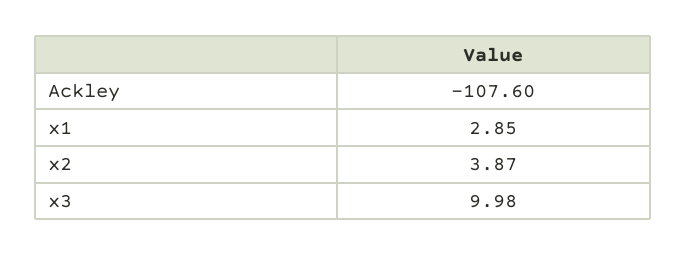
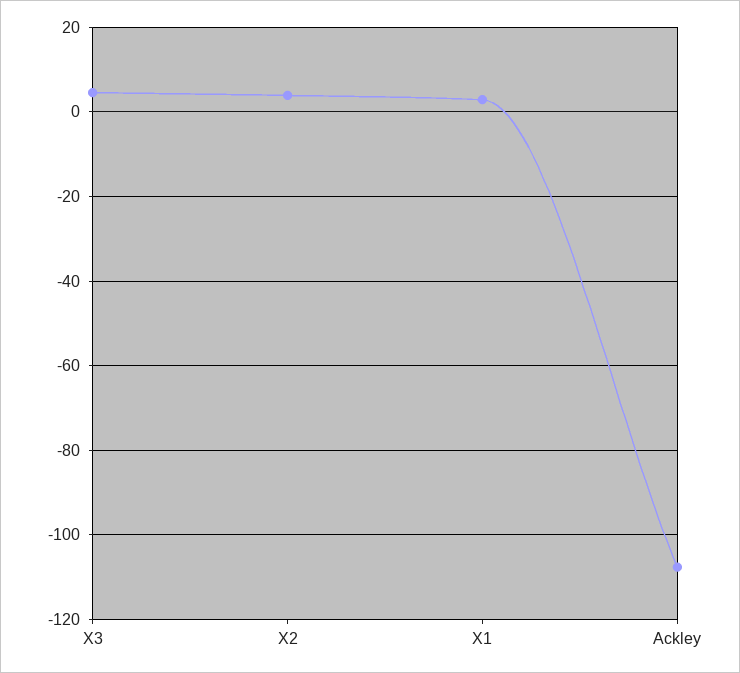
  {
    "Ackley": -107.6,
    "x1": 2.85,
    "x2": 3.87,
-   "x3": 9.98
+   "x3": 4
  }

